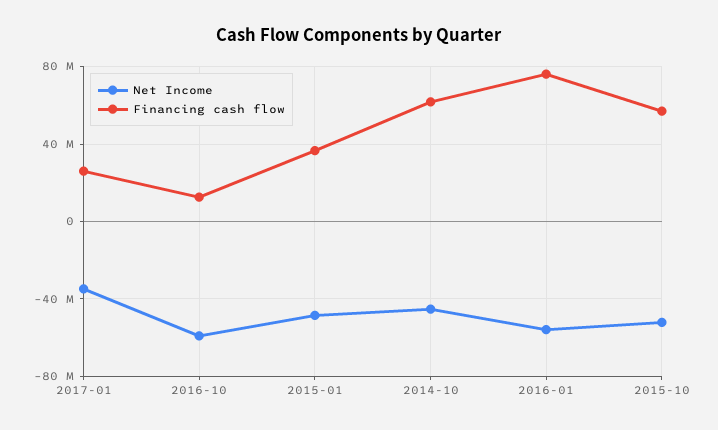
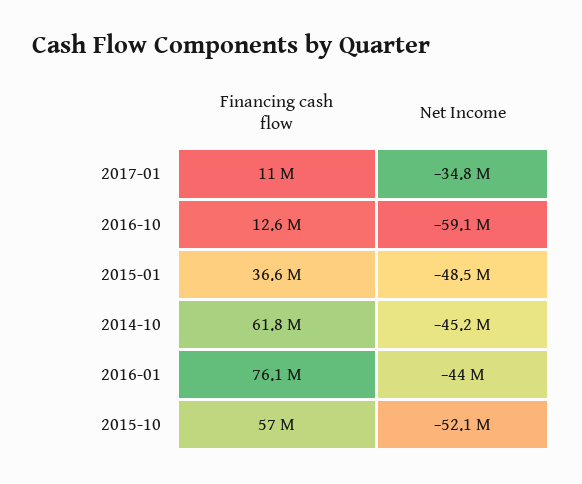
  {
    "Net Income": {
      "2017-01": -34800000,
      "2016-10": -59100000,
      "2015-01": -48500000,
      "2014-10": -45200000,
-     "2016-01": -55000000,
+     "2016-01": -44000000,
      "2015-10": -52100000
    },
    "Financing cash flow": {
-     "2017-01": 25000000,
+     "2017-01": 11000000,
      "2016-10": 12600000,
      "2015-01": 36600000,
      "2014-10": 61800000,
      "2016-01": 76100000,
      "2015-10": 57000000
    }
  }

